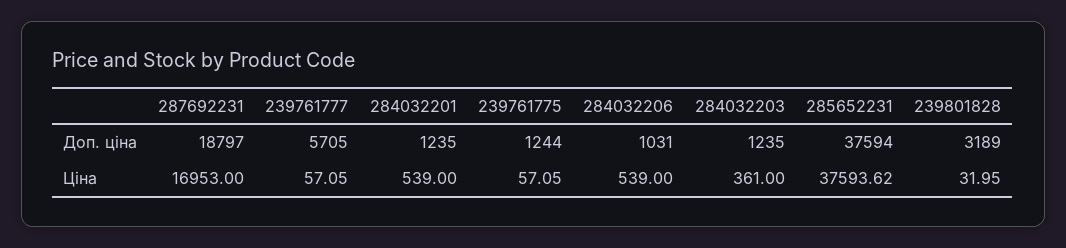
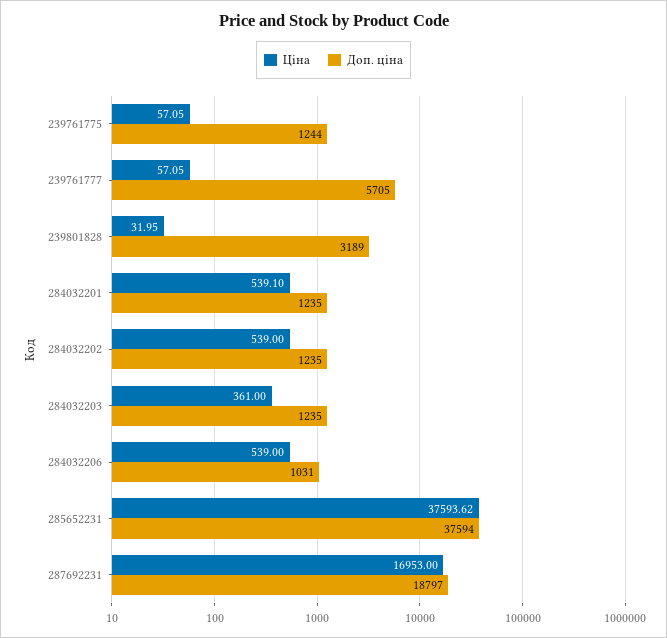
  {
    "Доп. ціна": {
      "287692231": 18797,
      "239761777": 5705,
      "284032201": 1235,
      "239761775": 1244,
      "284032206": 1031,
      "284032203": 1235,
      "285652231": 37594,
-     "239801828": 3189
+     "239801828": 3189,
+     "284032202": 1235
    },
    "Ціна": {
      "287692231": 16953,
      "239761777": 57.05,
-     "284032201": 539,
+     "284032201": 539.1,
      "239761775": 57.05,
      "284032206": 539,
      "284032203": 361,
      "285652231": 37593.62,
-     "239801828": 31.95
+     "239801828": 31.95,
+     "284032202": 539
    }
  }

